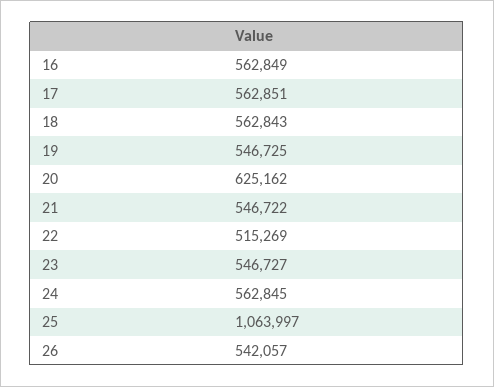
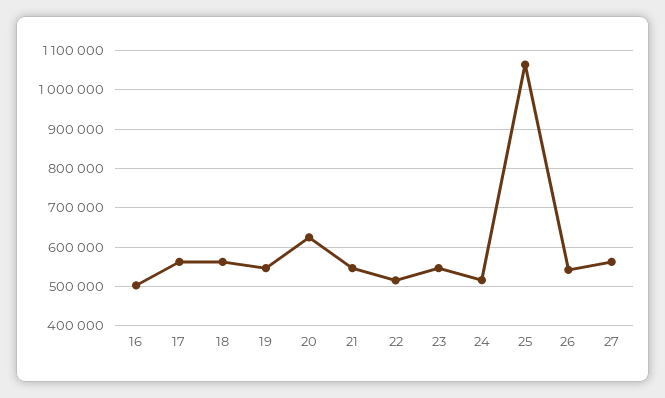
  {
-   "16": 562849,
+   "16": 500000,
    "17": 562851,
    "18": 562843,
    "19": 546725,
    "20": 625162,
    "21": 546722,
    "22": 515269,
    "23": 546727,
-   "24": 562845,
+   "24": 520000,
    "25": 1063997,
-   "26": 542057
+   "26": 542057,
+   "27": 560000
  }

